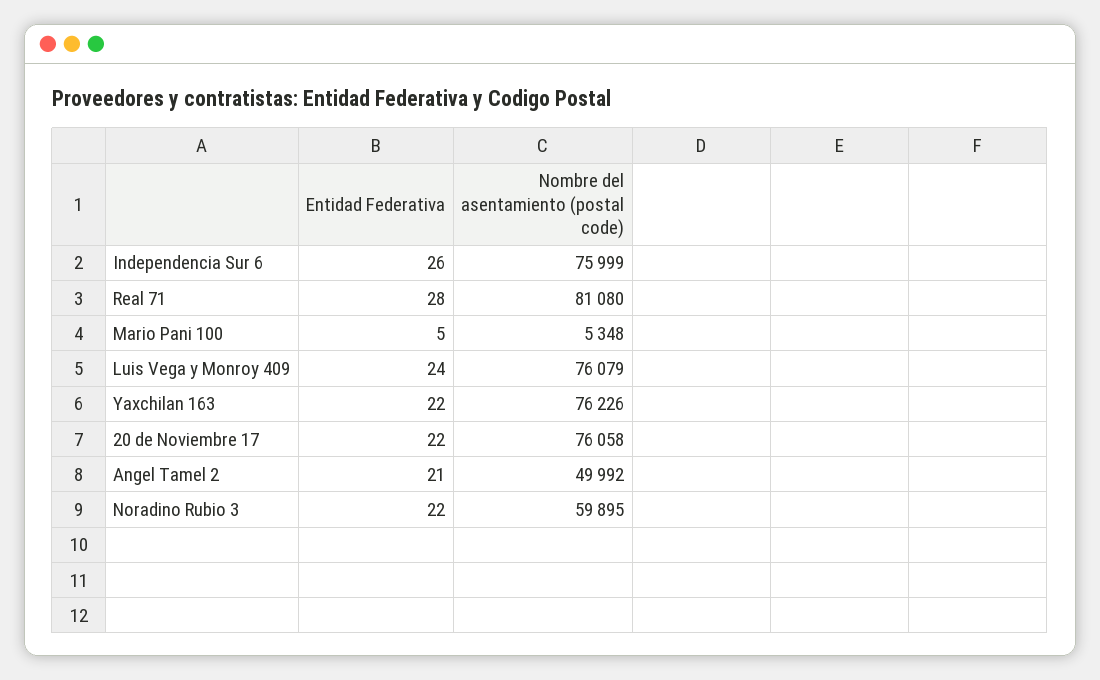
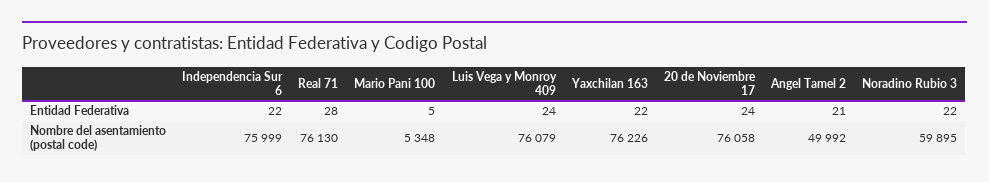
  {
    "Entidad Federativa": {
-     "Independencia Sur 6": 26,
+     "Independencia Sur 6": 22,
      "Real 71": 28,
      "Mario Pani 100": 5,
      "Luis Vega y Monroy 409": 24,
      "Yaxchilan 163": 22,
-     "20 de Noviembre 17": 22,
+     "20 de Noviembre 17": 24,
      "Angel Tamel 2": 21,
      "Noradino Rubio 3": 22
    },
    "Nombre del asentamiento (postal code)": {
      "Independencia Sur 6": 75999,
-     "Real 71": 81080,
+     "Real 71": 76130,
      "Mario Pani 100": 5348,
      "Luis Vega y Monroy 409": 76079,
      "Yaxchilan 163": 76226,
      "20 de Noviembre 17": 76058,
      "Angel Tamel 2": 49992,
      "Noradino Rubio 3": 59895
    }
  }

